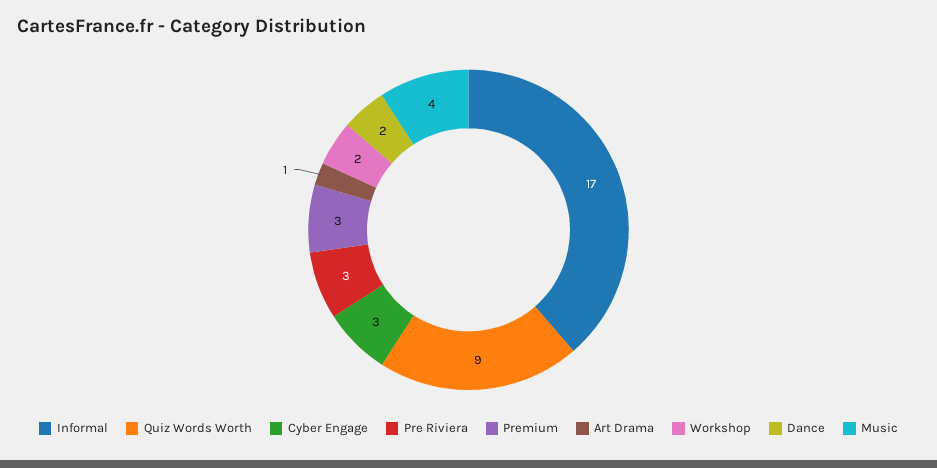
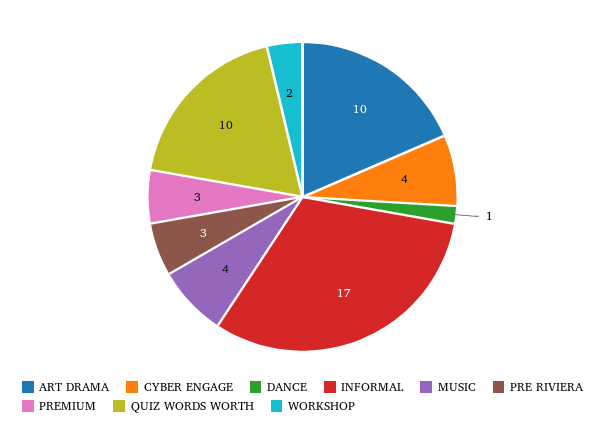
  {
    "Informal": 17,
-   "Quiz Words Worth": 9,
+   "Quiz Words Worth": 10,
-   "Cyber Engage": 3,
+   "Cyber Engage": 4,
    "Pre Riviera": 3,
    "Premium": 3,
-   "Art Drama": 1,
+   "Art Drama": 10,
    "Workshop": 2,
-   "Dance": 2,
+   "Dance": 1,
    "Music": 4
  }

